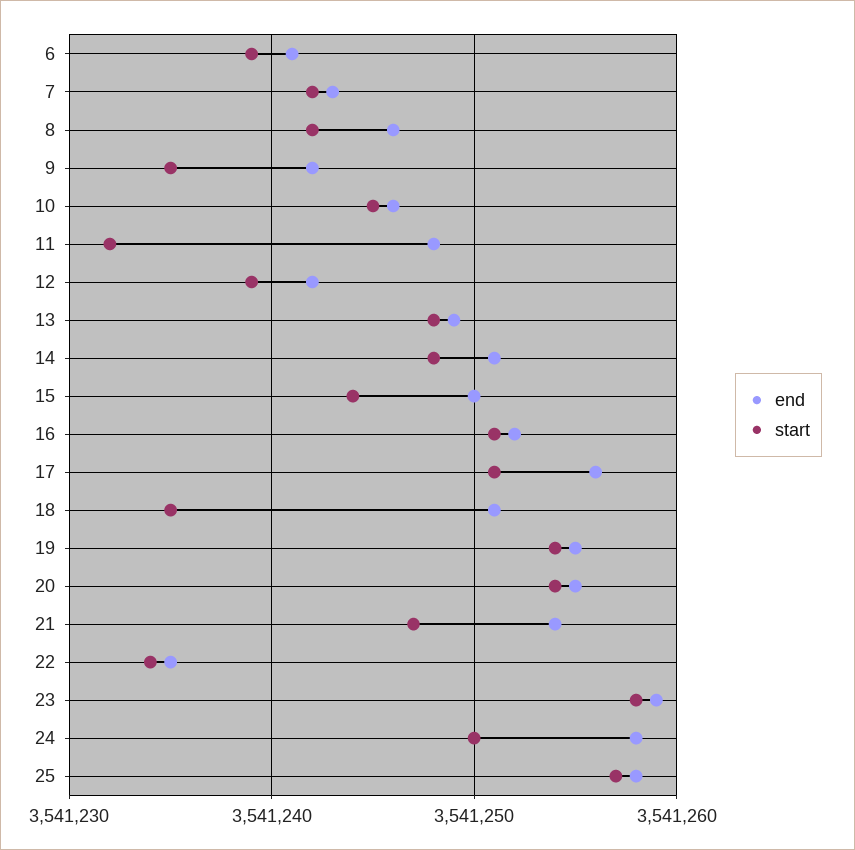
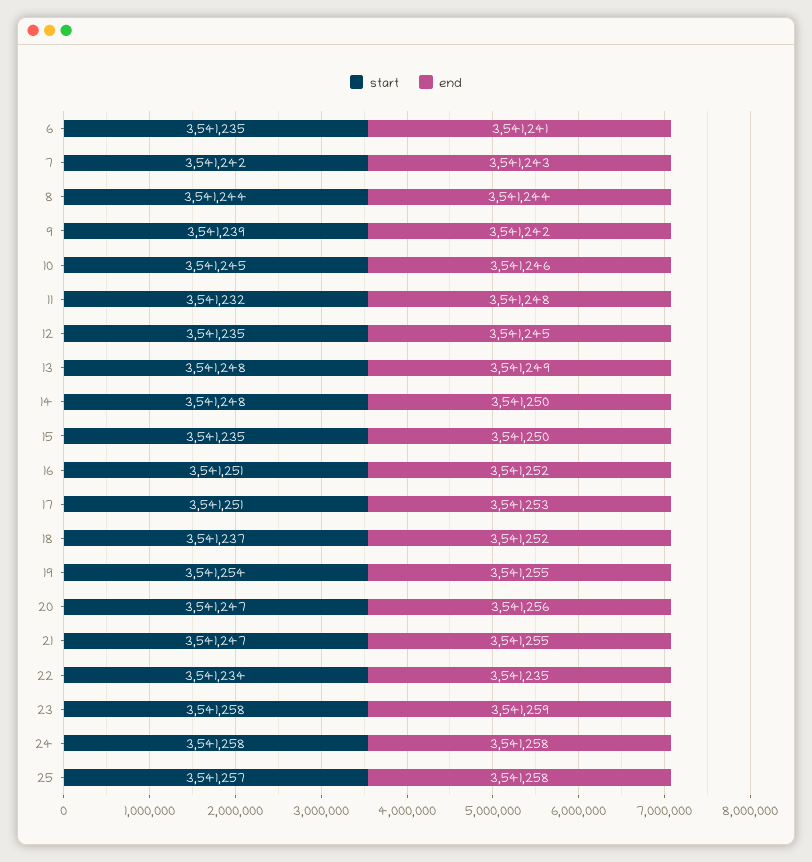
  {
    "end": {
      "6": 3541241,
      "7": 3541243,
-     "8": 3541246,
+     "8": 3541244,
      "9": 3541242,
      "10": 3541246,
      "11": 3541248,
-     "12": 3541242,
+     "12": 3541245,
      "13": 3541249,
-     "14": 3541251,
+     "14": 3541250,
      "15": 3541250,
      "16": 3541252,
-     "17": 3541256,
+     "17": 3541253,
-     "18": 3541251,
+     "18": 3541252,
      "19": 3541255,
-     "20": 3541255,
+     "20": 3541256,
-     "21": 3541254,
+     "21": 3541255,
      "22": 3541235,
      "23": 3541259,
      "24": 3541258,
      "25": 3541258
    },
    "start": {
-     "6": 3541239,
+     "6": 3541235,
      "7": 3541242,
-     "8": 3541242,
+     "8": 3541244,
-     "9": 3541235,
+     "9": 3541239,
      "10": 3541245,
      "11": 3541232,
-     "12": 3541239,
+     "12": 3541235,
      "13": 3541248,
      "14": 3541248,
-     "15": 3541244,
+     "15": 3541235,
      "16": 3541251,
      "17": 3541251,
-     "18": 3541235,
+     "18": 3541237,
      "19": 3541254,
-     "20": 3541254,
+     "20": 3541247,
      "21": 3541247,
      "22": 3541234,
      "23": 3541258,
-     "24": 3541250,
+     "24": 3541258,
      "25": 3541257
    }
  }

